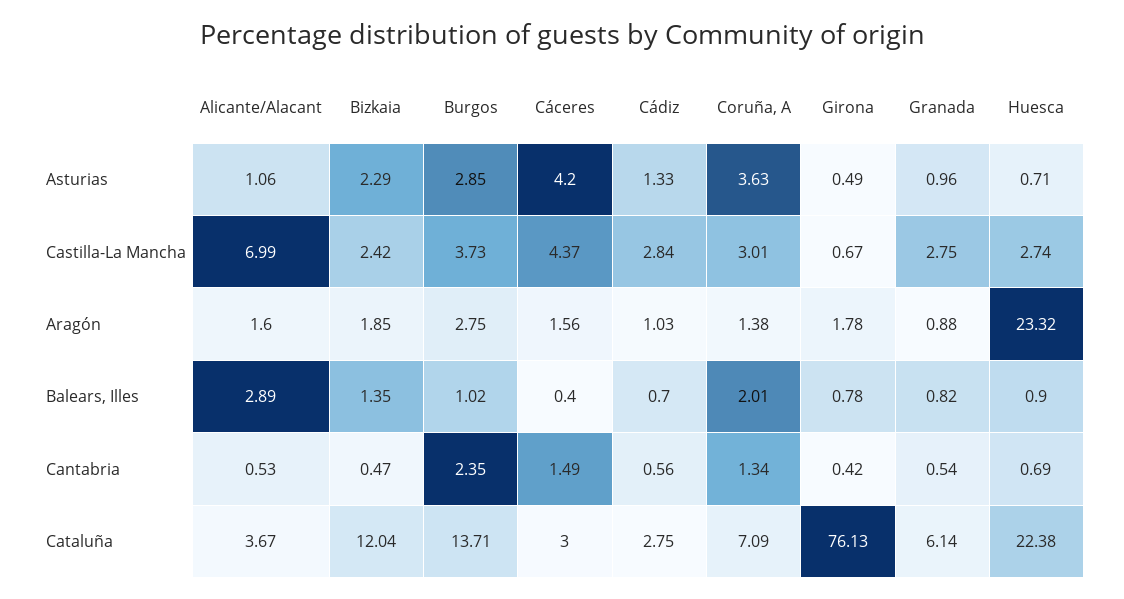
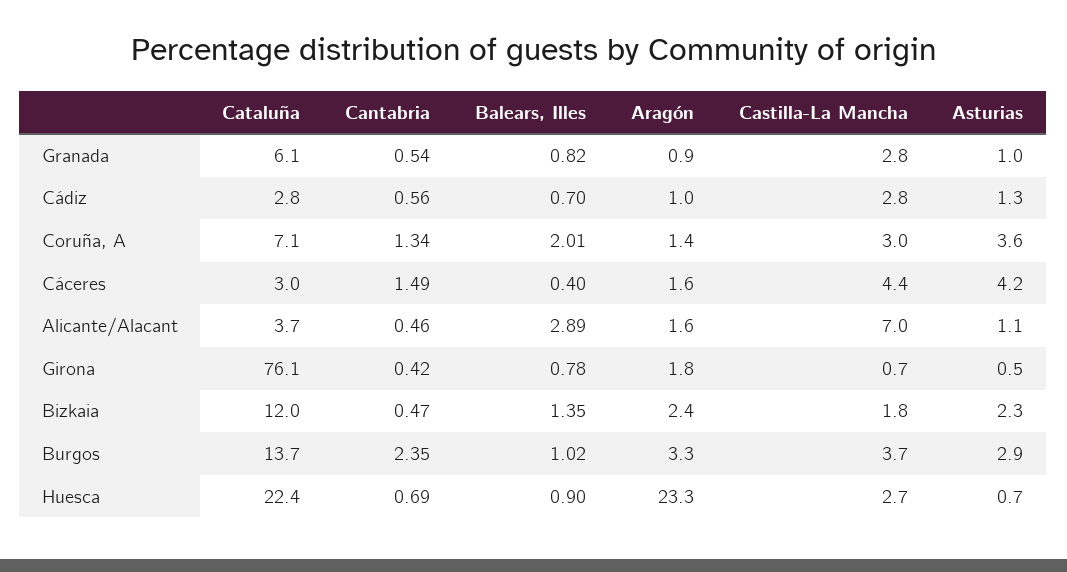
  {
    "Alicante/Alacant": {
      "Asturias": 1.06,
      "Castilla-La Mancha": 6.99,
      "Aragón": 1.6,
      "Balears, Illes": 2.89,
-     "Cantabria": 0.53,
+     "Cantabria": 0.46,
      "Cataluña": 3.67
    },
    "Bizkaia": {
      "Asturias": 2.29,
-     "Castilla-La Mancha": 2.42,
+     "Castilla-La Mancha": 1.8,
-     "Aragón": 1.85,
+     "Aragón": 2.4,
      "Balears, Illes": 1.35,
      "Cantabria": 0.47,
      "Cataluña": 12.04
    },
    "Burgos": {
      "Asturias": 2.85,
      "Castilla-La Mancha": 3.73,
-     "Aragón": 2.75,
+     "Aragón": 3.3,
      "Balears, Illes": 1.02,
      "Cantabria": 2.35,
      "Cataluña": 13.71
    },
    "Cáceres": {
      "Asturias": 4.2,
      "Castilla-La Mancha": 4.37,
      "Aragón": 1.56,
      "Balears, Illes": 0.4,
      "Cantabria": 1.49,
      "Cataluña": 3
    },
    "Cádiz": {
      "Asturias": 1.33,
      "Castilla-La Mancha": 2.84,
      "Aragón": 1.03,
      "Balears, Illes": 0.7,
      "Cantabria": 0.56,
      "Cataluña": 2.75
    },
    "Coruña, A": {
      "Asturias": 3.63,
      "Castilla-La Mancha": 3.01,
      "Aragón": 1.38,
      "Balears, Illes": 2.01,
      "Cantabria": 1.34,
      "Cataluña": 7.09
    },
    "Girona": {
      "Asturias": 0.49,
      "Castilla-La Mancha": 0.67,
      "Aragón": 1.78,
      "Balears, Illes": 0.78,
      "Cantabria": 0.42,
      "Cataluña": 76.13
    },
    "Granada": {
      "Asturias": 0.96,
      "Castilla-La Mancha": 2.75,
      "Aragón": 0.88,
      "Balears, Illes": 0.82,
      "Cantabria": 0.54,
      "Cataluña": 6.14
    },
    "Huesca": {
      "Asturias": 0.71,
      "Castilla-La Mancha": 2.74,
      "Aragón": 23.32,
      "Balears, Illes": 0.9,
      "Cantabria": 0.69,
      "Cataluña": 22.38
    }
  }

